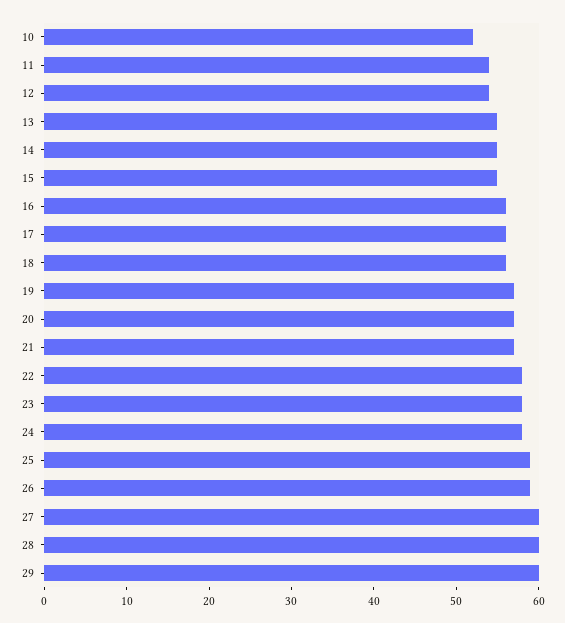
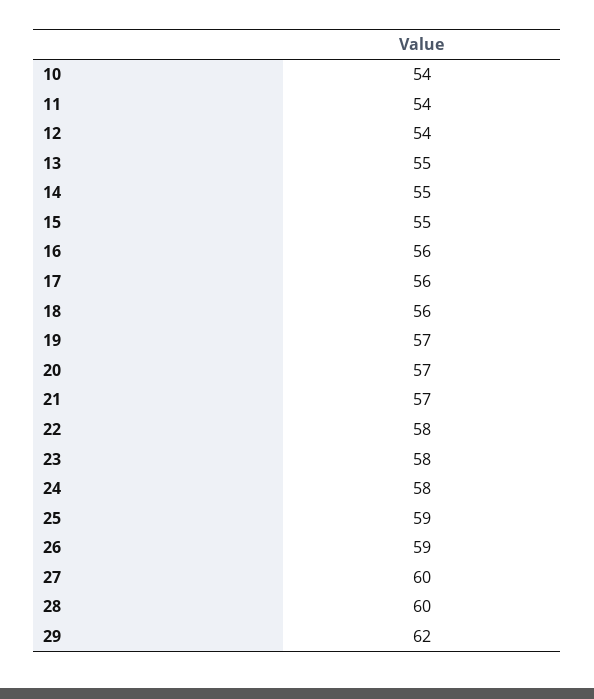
  {
-   "10": 52,
+   "10": 54,
    "11": 54,
    "12": 54,
    "13": 55,
    "14": 55,
    "15": 55,
    "16": 56,
    "17": 56,
    "18": 56,
    "19": 57,
    "20": 57,
    "21": 57,
    "22": 58,
    "23": 58,
    "24": 58,
    "25": 59,
    "26": 59,
    "27": 60,
    "28": 60,
-   "29": 60
+   "29": 62
  }

